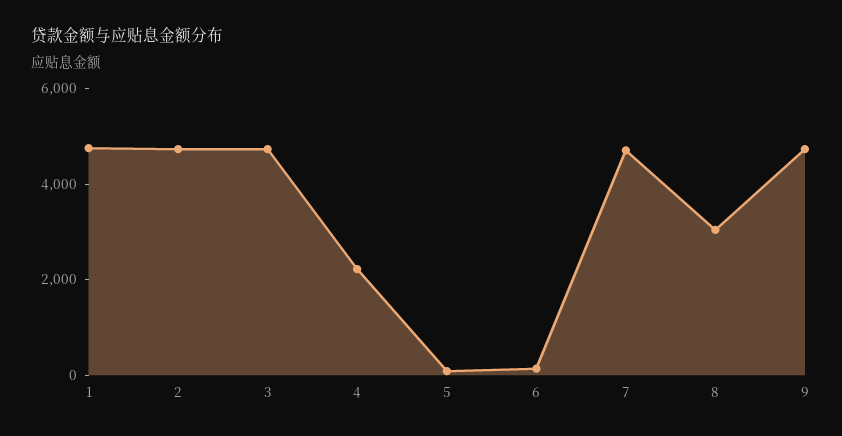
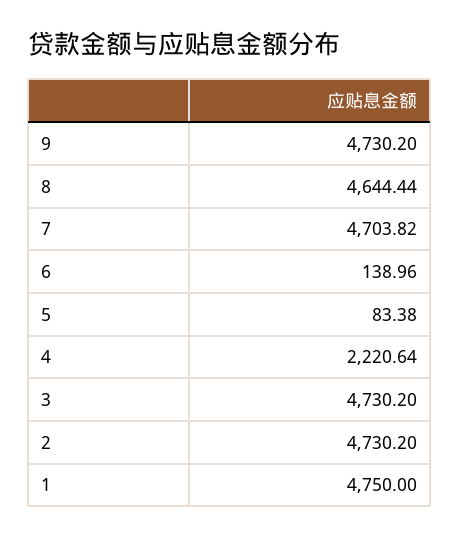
  {
    "1": 4750,
    "2": 4730.2,
    "3": 4730.2,
    "4": 2220.64,
    "5": 83.38,
    "6": 138.96,
    "7": 4703.82,
-   "8": 3000,
+   "8": 4644.44,
    "9": 4730.2
  }

